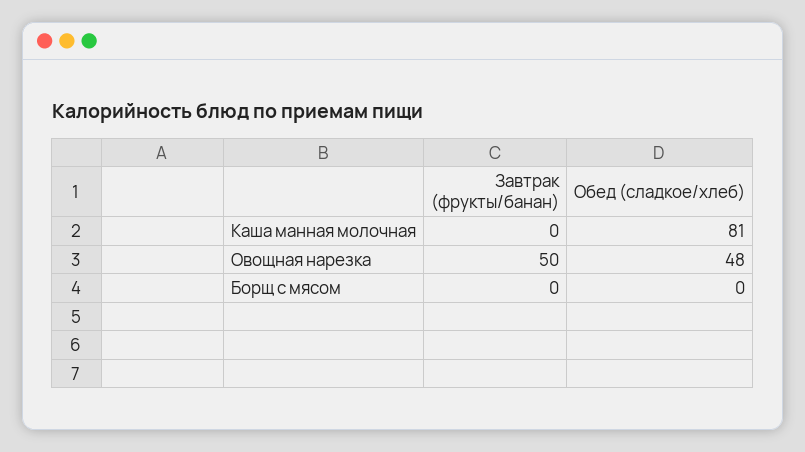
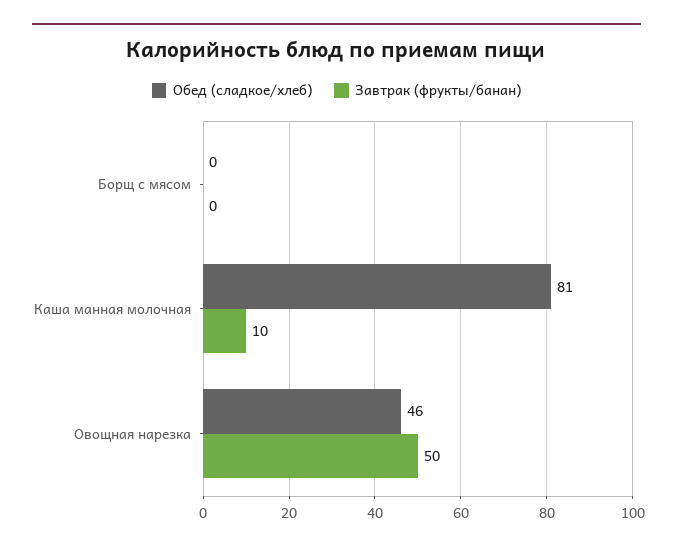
  {
    "Завтрак (фрукты/банан)": {
-     "Каша манная молочная": 0,
+     "Каша манная молочная": 10,
      "Овощная нарезка": 50,
      "Борщ с мясом": 0
    },
    "Обед (сладкое/хлеб)": {
      "Каша манная молочная": 81,
-     "Овощная нарезка": 48,
+     "Овощная нарезка": 46,
      "Борщ с мясом": 0
    }
  }

